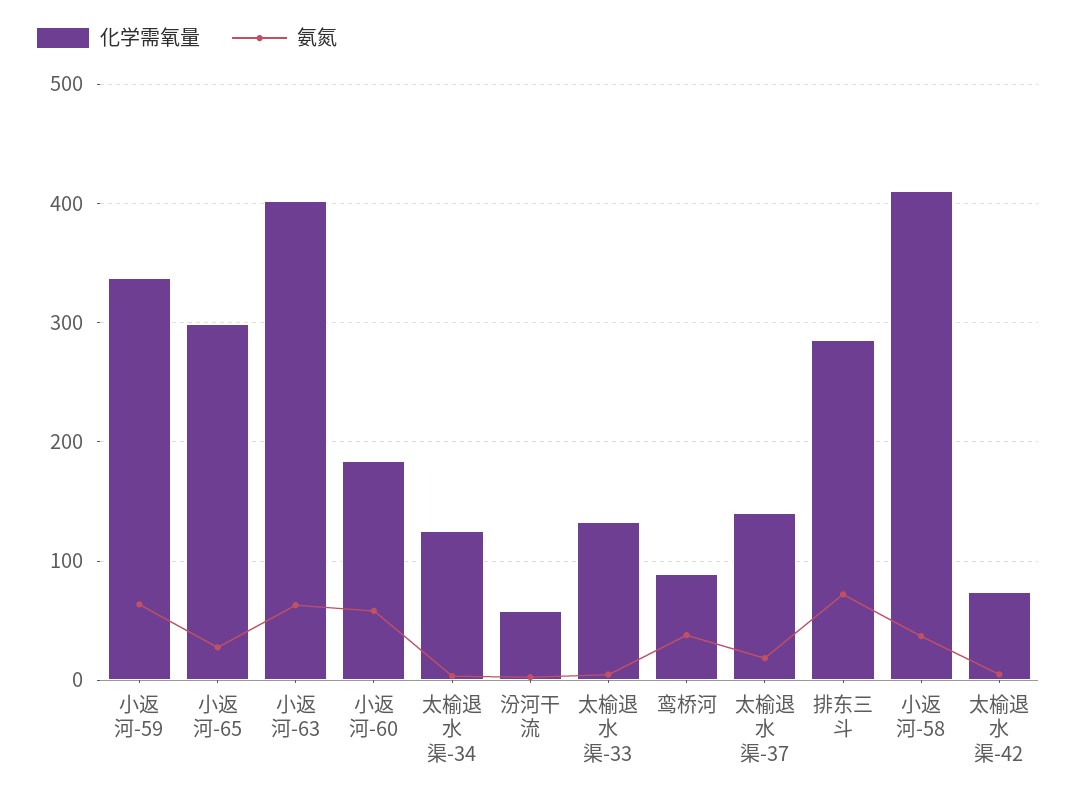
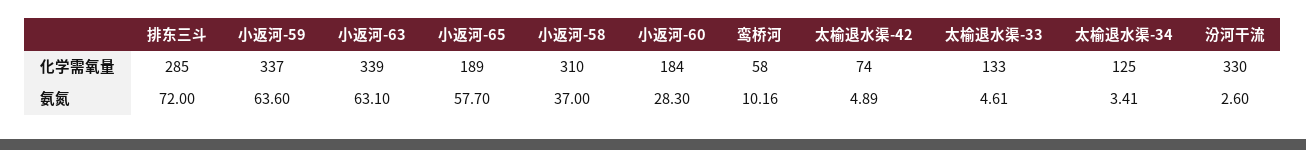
  {
    "化学需氧量": {
      "小返河-59": 337,
-     "小返河-65": 300,
+     "小返河-65": 189,
-     "小返河-63": 400,
+     "小返河-63": 339,
      "小返河-60": 184,
      "太榆退水渠-34": 125,
-     "汾河干流": 60,
+     "汾河干流": 330,
      "太榆退水渠-33": 133,
-     "鸾桥河": 90,
+     "鸾桥河": 58,
-     "太榆退水渠-37": 140,
      "排东三斗": 285,
-     "小返河-58": 410,
+     "小返河-58": 310,
      "太榆退水渠-42": 74
    },
    "氨氮": {
      "小返河-59": 63.6,
-     "小返河-65": 30,
+     "小返河-65": 57.7,
      "小返河-63": 63.1,
-     "小返河-60": 60,
+     "小返河-60": 28.3,
      "太榆退水渠-34": 3.41,
      "汾河干流": 2.6,
      "太榆退水渠-33": 4.61,
-     "鸾桥河": 40,
+     "鸾桥河": 10.16,
-     "太榆退水渠-37": 20,
      "排东三斗": 72,
      "小返河-58": 37,
      "太榆退水渠-42": 4.89
    }
  }

